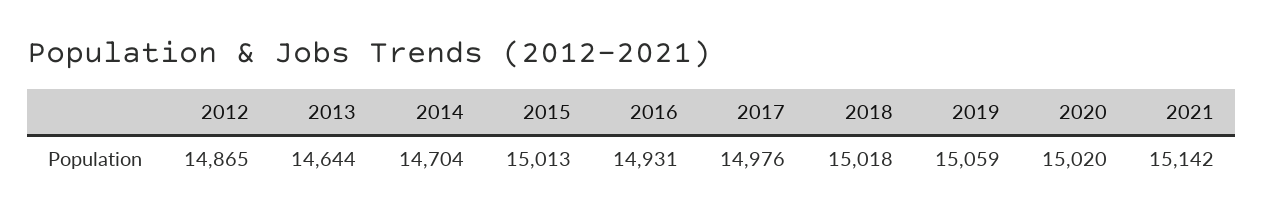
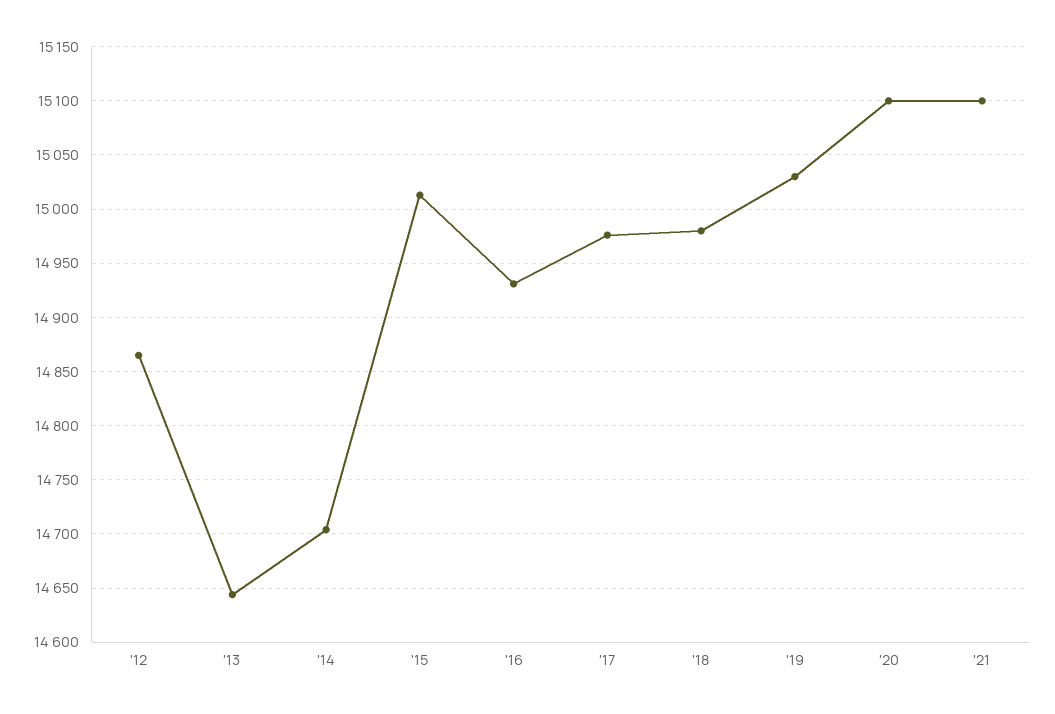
  {
    "2012": 14865,
    "2013": 14644,
    "2014": 14704,
    "2015": 15013,
    "2016": 14931,
    "2017": 14976,
-   "2018": 15018,
+   "2018": 14980,
-   "2019": 15059,
+   "2019": 15030,
-   "2020": 15020,
+   "2020": 15100,
-   "2021": 15142
+   "2021": 15100
  }

